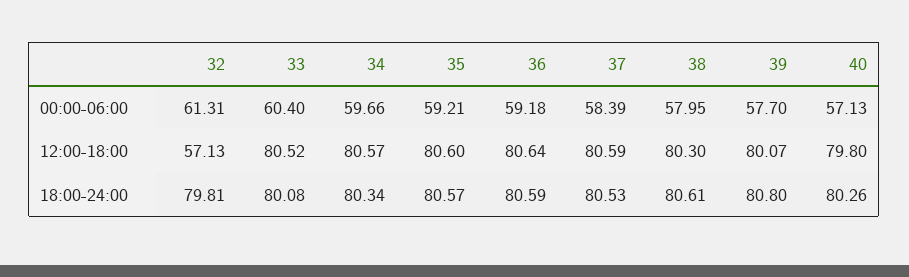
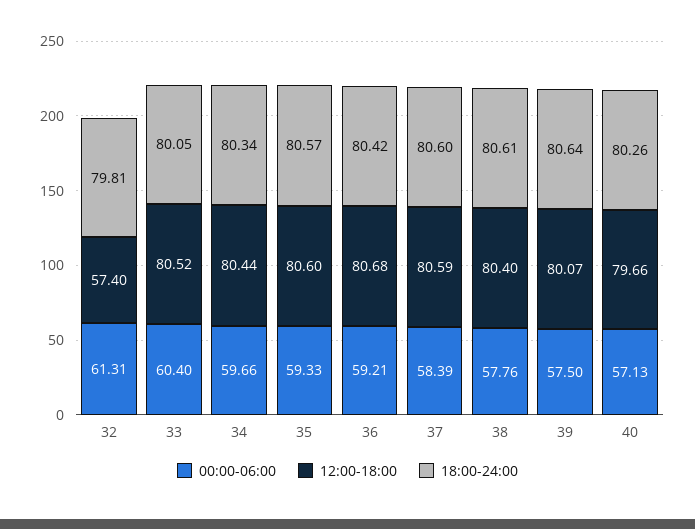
  {
    "00:00-06:00": {
      "32": 61.31,
      "33": 60.4,
      "34": 59.66,
-     "35": 59.21,
+     "35": 59.33,
-     "36": 59.18,
+     "36": 59.21,
      "37": 58.39,
-     "38": 57.95,
+     "38": 57.76,
-     "39": 57.7,
+     "39": 57.5,
      "40": 57.13
    },
    "12:00-18:00": {
-     "32": 57.13,
+     "32": 57.4,
      "33": 80.52,
-     "34": 80.57,
+     "34": 80.44,
      "35": 80.6,
-     "36": 80.64,
+     "36": 80.68,
      "37": 80.59,
-     "38": 80.3,
+     "38": 80.4,
      "39": 80.07,
-     "40": 79.8
+     "40": 79.66
    },
    "18:00-24:00": {
      "32": 79.81,
-     "33": 80.08,
+     "33": 80.05,
      "34": 80.34,
      "35": 80.57,
-     "36": 80.59,
+     "36": 80.42,
-     "37": 80.53,
+     "37": 80.6,
      "38": 80.61,
-     "39": 80.8,
+     "39": 80.64,
      "40": 80.26
    }
  }

